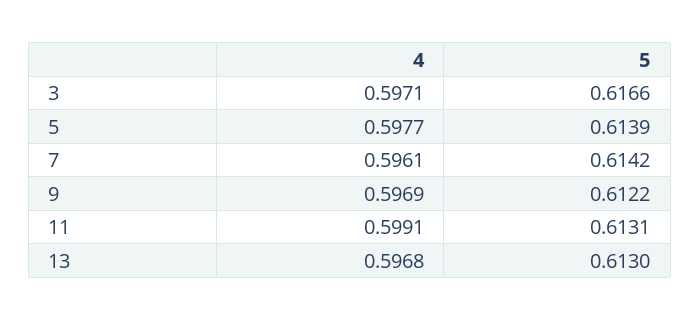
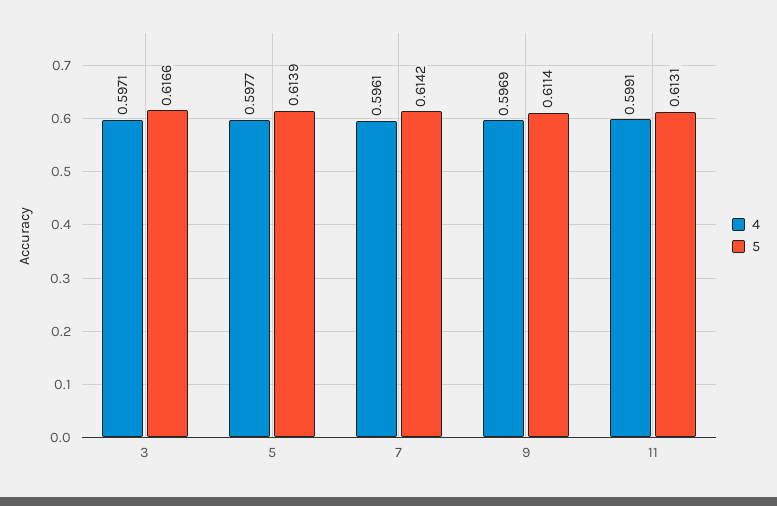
  {
    "4": {
      "3": 0.5971,
      "5": 0.5977,
      "7": 0.5961,
      "9": 0.5969,
-     "11": 0.5991,
+     "11": 0.5991
-     "13": 0.5968
    },
    "5": {
      "3": 0.6166,
      "5": 0.6139,
      "7": 0.6142,
-     "9": 0.6122,
+     "9": 0.6114,
-     "11": 0.6131,
+     "11": 0.6131
-     "13": 0.613
    }
  }

